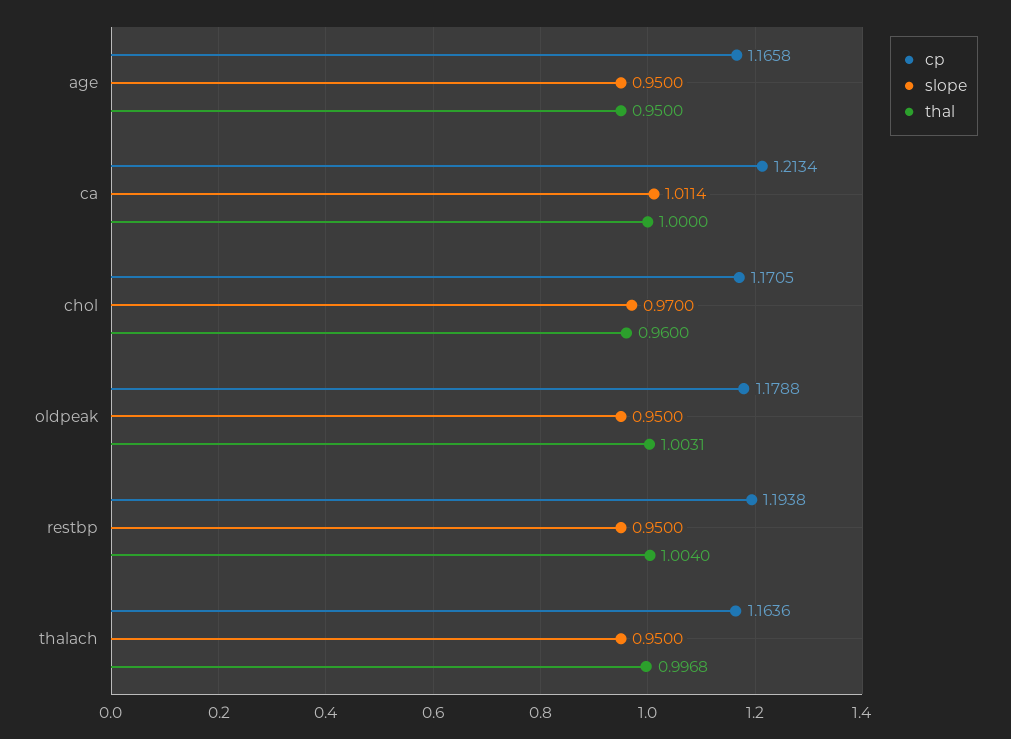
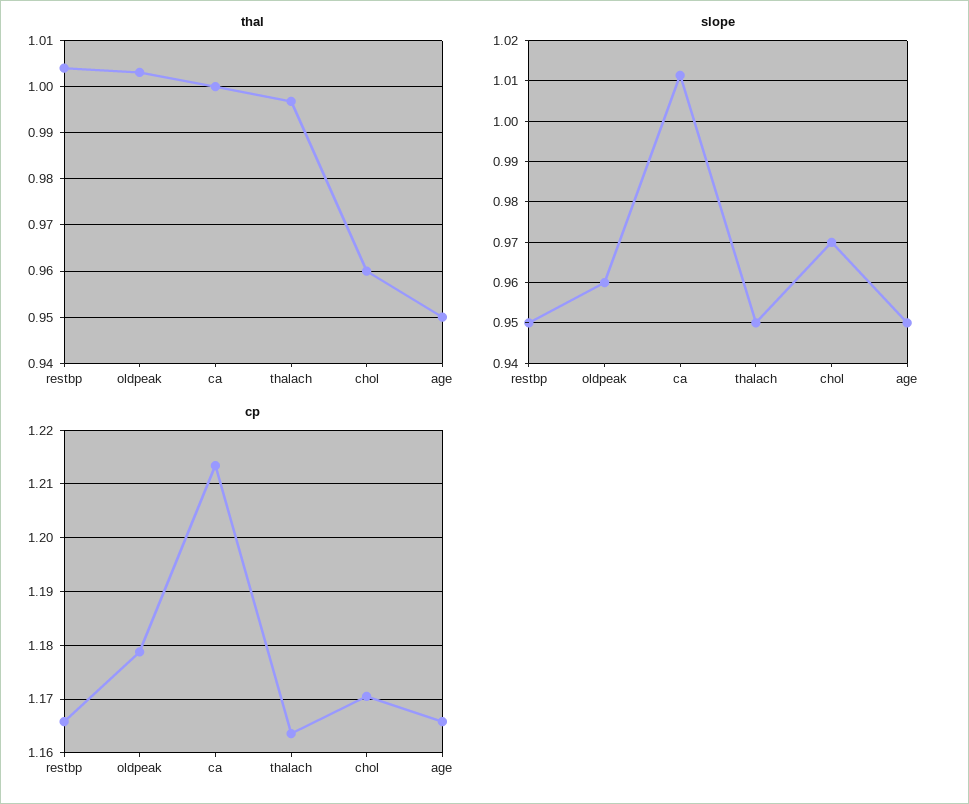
  {
    "cp": {
      "age": 1.1658,
      "ca": 1.2134,
      "chol": 1.1705,
      "oldpeak": 1.1788,
-     "restbp": 1.1938,
+     "restbp": 1.166,
      "thalach": 1.1636
    },
    "slope": {
      "age": 0.95,
      "ca": 1.0114,
      "chol": 0.97,
-     "oldpeak": 0.95,
+     "oldpeak": 0.96,
      "restbp": 0.95,
      "thalach": 0.95
    },
    "thal": {
      "age": 0.95,
      "ca": 1,
      "chol": 0.96,
      "oldpeak": 1.0031,
      "restbp": 1.004,
      "thalach": 0.9968
    }
  }

